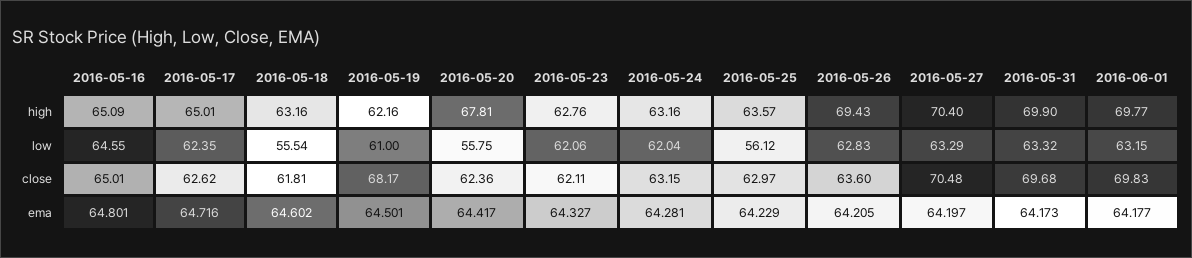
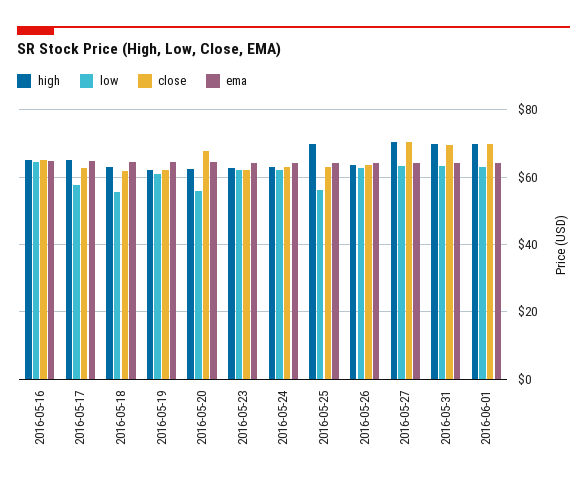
  {
    "high": {
      "2016-05-16": 65.09,
      "2016-05-17": 65.01,
      "2016-05-18": 63.16,
      "2016-05-19": 62.16,
-     "2016-05-20": 67.81,
+     "2016-05-20": 62,
      "2016-05-23": 62.76,
      "2016-05-24": 63.16,
-     "2016-05-25": 63.57,
+     "2016-05-25": 70,
-     "2016-05-26": 69.43,
+     "2016-05-26": 64,
      "2016-05-27": 70.4,
      "2016-05-31": 69.9,
      "2016-06-01": 69.77
    },
    "low": {
      "2016-05-16": 64.55,
-     "2016-05-17": 62.35,
+     "2016-05-17": 58,
      "2016-05-18": 55.54,
      "2016-05-19": 61,
      "2016-05-20": 55.75,
      "2016-05-23": 62.06,
      "2016-05-24": 62.04,
      "2016-05-25": 56.12,
      "2016-05-26": 62.83,
      "2016-05-27": 63.29,
      "2016-05-31": 63.32,
      "2016-06-01": 63.15
    },
    "close": {
      "2016-05-16": 65.01,
      "2016-05-17": 62.62,
      "2016-05-18": 61.81,
-     "2016-05-19": 68.17,
+     "2016-05-19": 62,
-     "2016-05-20": 62.36,
+     "2016-05-20": 68,
      "2016-05-23": 62.11,
      "2016-05-24": 63.15,
      "2016-05-25": 62.97,
      "2016-05-26": 63.6,
      "2016-05-27": 70.48,
      "2016-05-31": 69.68,
      "2016-06-01": 69.83
    },
    "ema": {
      "2016-05-16": 64.801,
      "2016-05-17": 64.716,
      "2016-05-18": 64.602,
      "2016-05-19": 64.501,
      "2016-05-20": 64.417,
      "2016-05-23": 64.327,
      "2016-05-24": 64.281,
      "2016-05-25": 64.229,
      "2016-05-26": 64.205,
      "2016-05-27": 64.197,
      "2016-05-31": 64.173,
      "2016-06-01": 64.177
    }
  }

